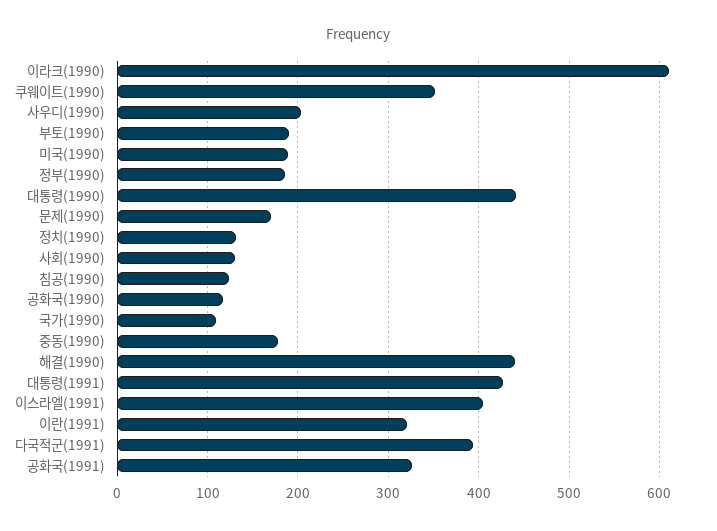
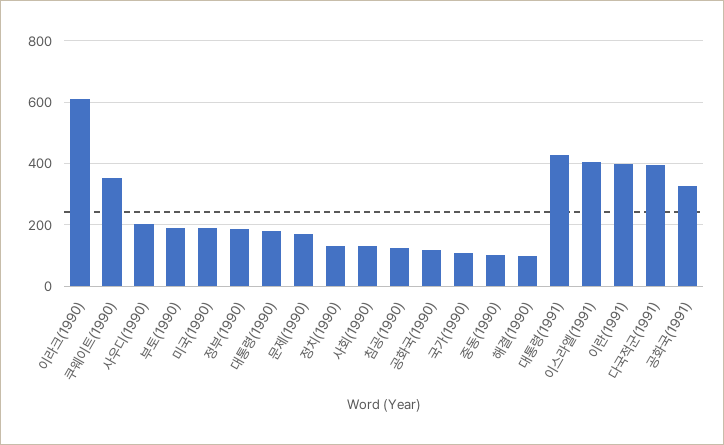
  {
    "이라크(1990)": 610,
    "쿠웨이트(1990)": 350,
    "사우디(1990)": 200,
    "부토(1990)": 190,
    "미국(1990)": 190,
    "정부(1990)": 190,
-   "대통령(1990)": 440,
+   "대통령(1990)": 180,
    "문제(1990)": 170,
    "정치(1990)": 130,
    "사회(1990)": 130,
    "침공(1990)": 120,
    "공화국(1990)": 120,
    "국가(1990)": 110,
-   "중동(1990)": 180,
+   "중동(1990)": 100,
-   "해결(1990)": 440,
+   "해결(1990)": 100,
    "대통령(1991)": 430,
    "이스라엘(1991)": 410,
-   "이란(1991)": 320,
+   "이란(1991)": 400,
    "다국적군(1991)": 390,
    "공화국(1991)": 330
  }

